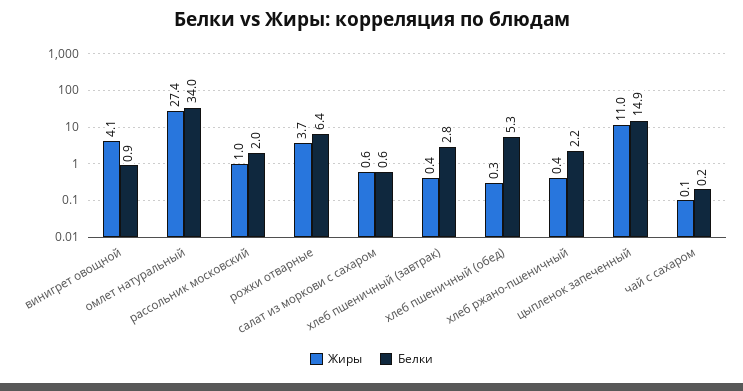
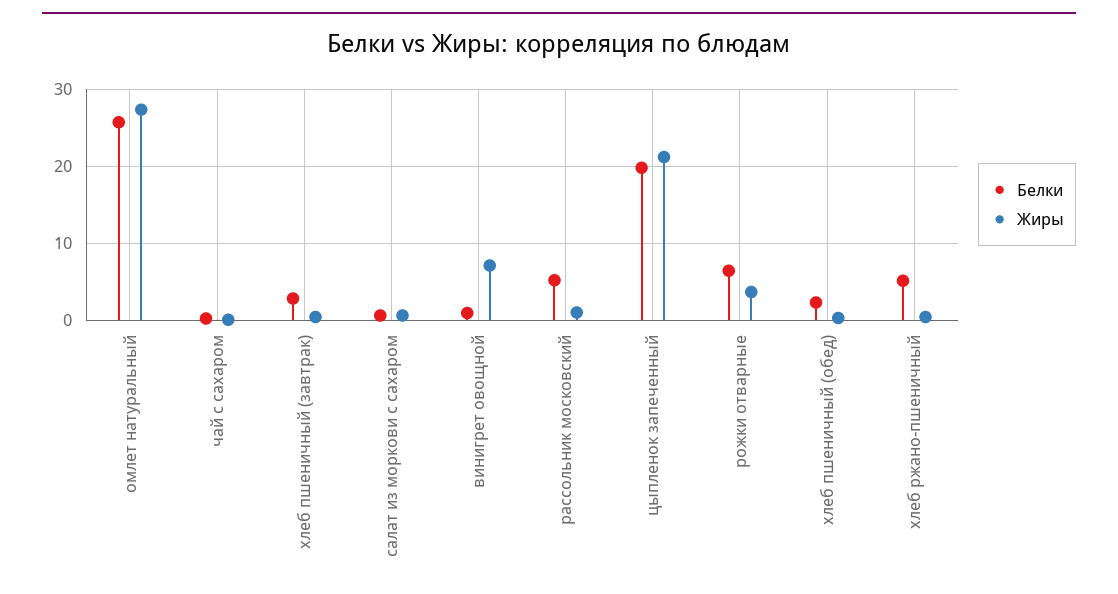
  {
    "Жиры": {
-     "винигрет овощной": 4.1,
+     "винигрет овощной": 7,
      "омлет натуральный": 27.4,
      "рассольник московский": 1,
      "рожки отварные": 3.7,
      "салат из моркови с сахаром": 0.6,
      "хлеб пшеничный (завтрак)": 0.4,
      "хлеб пшеничный (обед)": 0.3,
      "хлеб ржано-пшеничный": 0.4,
-     "цыпленок запеченный": 11,
+     "цыпленок запеченный": 21,
      "чай с сахаром": 0.1
    },
    "Белки": {
      "винигрет овощной": 0.9,
-     "омлет натуральный": 34,
+     "омлет натуральный": 26,
-     "рассольник московский": 2,
+     "рассольник московский": 5,
      "рожки отварные": 6.4,
      "салат из моркови с сахаром": 0.6,
      "хлеб пшеничный (завтрак)": 2.8,
-     "хлеб пшеничный (обед)": 5.3,
+     "хлеб пшеничный (обед)": 2,
-     "хлеб ржано-пшеничный": 2.2,
+     "хлеб ржано-пшеничный": 5,
-     "цыпленок запеченный": 14.9,
+     "цыпленок запеченный": 20,
      "чай с сахаром": 0.2
    }
  }

